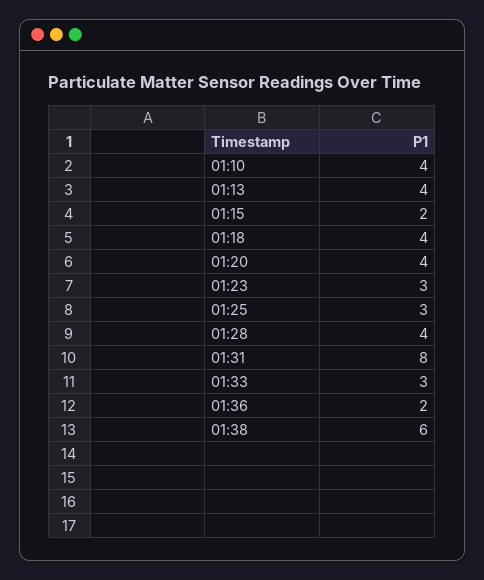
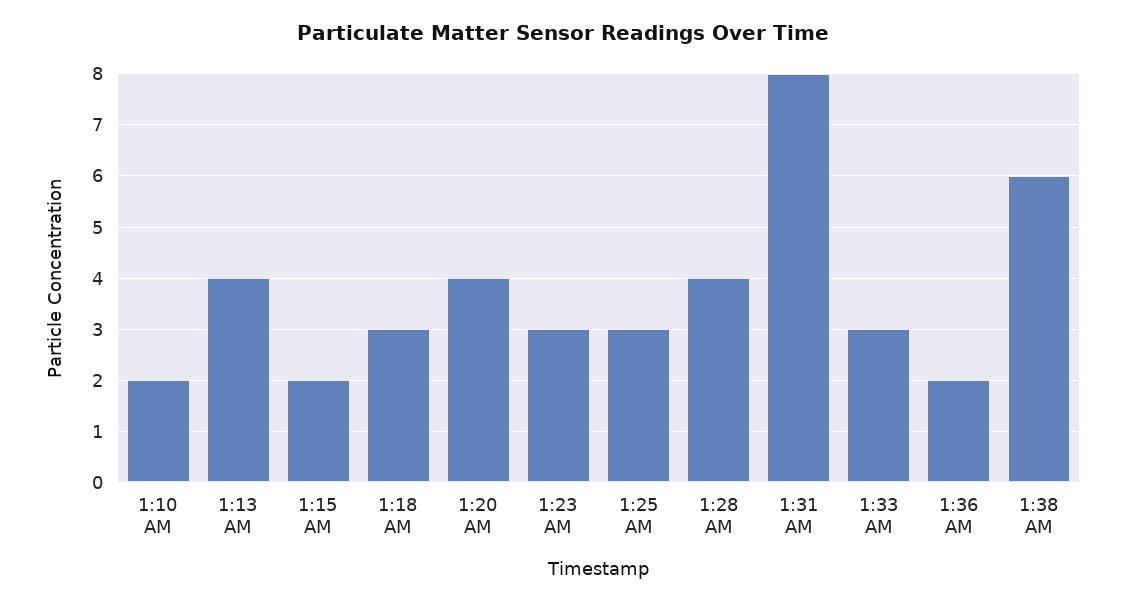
  {
-   "01:10": 4,
+   "01:10": 2,
    "01:13": 4,
    "01:15": 2,
-   "01:18": 4,
+   "01:18": 3,
    "01:20": 4,
    "01:23": 3,
    "01:25": 3,
    "01:28": 4,
    "01:31": 8,
    "01:33": 3,
    "01:36": 2,
    "01:38": 6
  }

